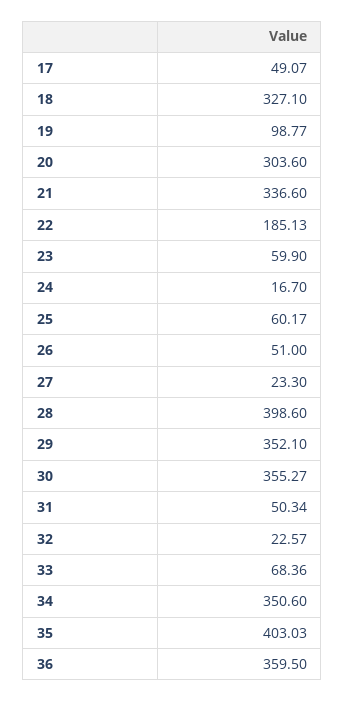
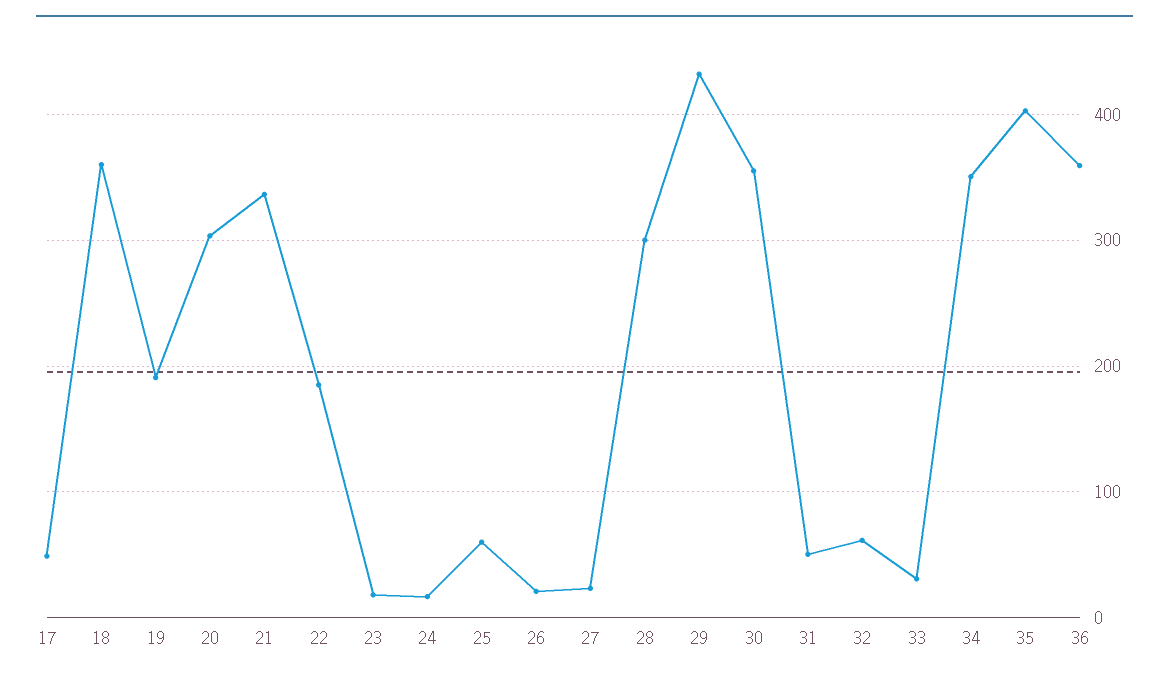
  {
    "17": 49.07,
-   "18": 327.1,
+   "18": 360,
-   "19": 98.77,
+   "19": 190,
    "20": 303.6,
    "21": 336.6,
    "22": 185.13,
-   "23": 59.9,
+   "23": 20,
    "24": 16.7,
    "25": 60.17,
-   "26": 51,
+   "26": 20,
    "27": 23.3,
-   "28": 398.6,
+   "28": 300,
-   "29": 352.1,
+   "29": 430,
    "30": 355.27,
    "31": 50.34,
-   "32": 22.57,
+   "32": 60,
-   "33": 68.36,
+   "33": 30,
    "34": 350.6,
    "35": 403.03,
    "36": 359.5
  }

